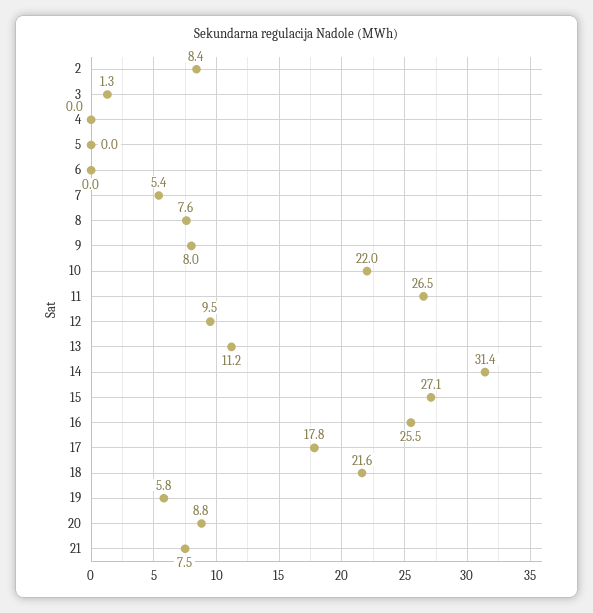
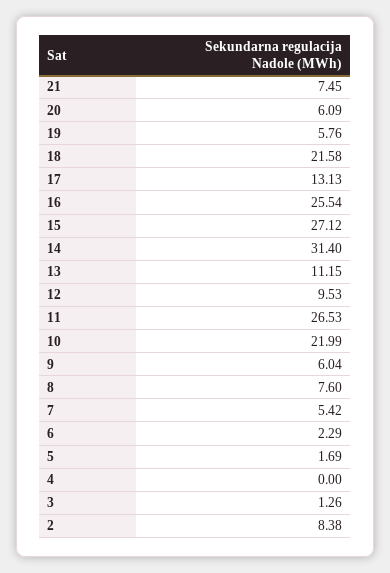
  {
    "2": 8.38,
    "3": 1.26,
    "4": 0,
-   "5": 0,
+   "5": 1.69,
-   "6": 0,
+   "6": 2.29,
    "7": 5.42,
    "8": 7.6,
-   "9": 8,
+   "9": 6.04,
    "10": 21.99,
    "11": 26.53,
    "12": 9.53,
    "13": 11.15,
    "14": 31.4,
    "15": 27.12,
    "16": 25.54,
-   "17": 17.8,
+   "17": 13.13,
    "18": 21.58,
    "19": 5.76,
-   "20": 8.8,
+   "20": 6.09,
    "21": 7.45
  }

